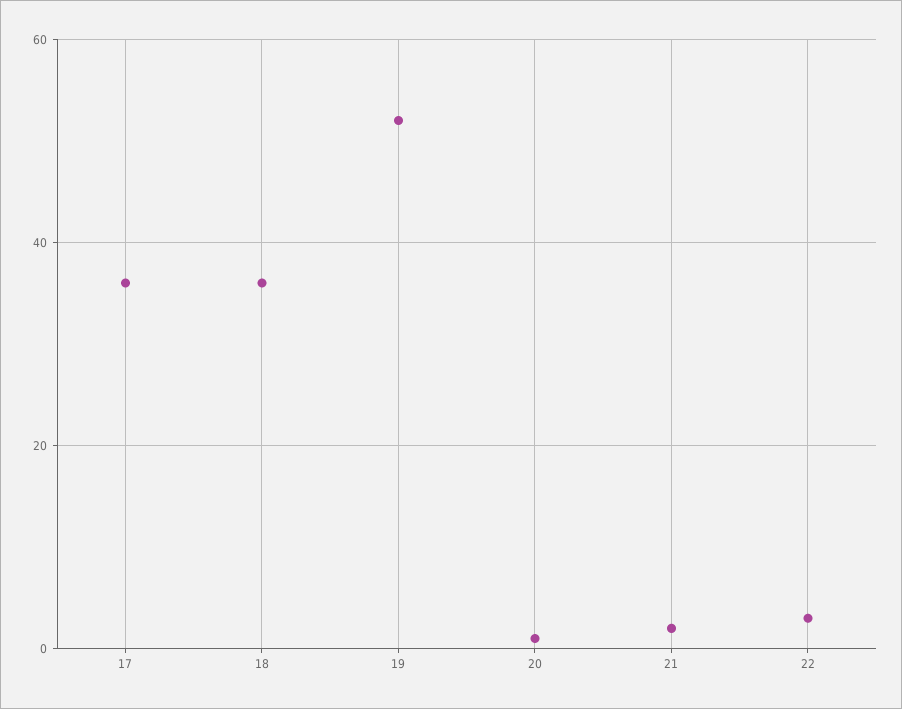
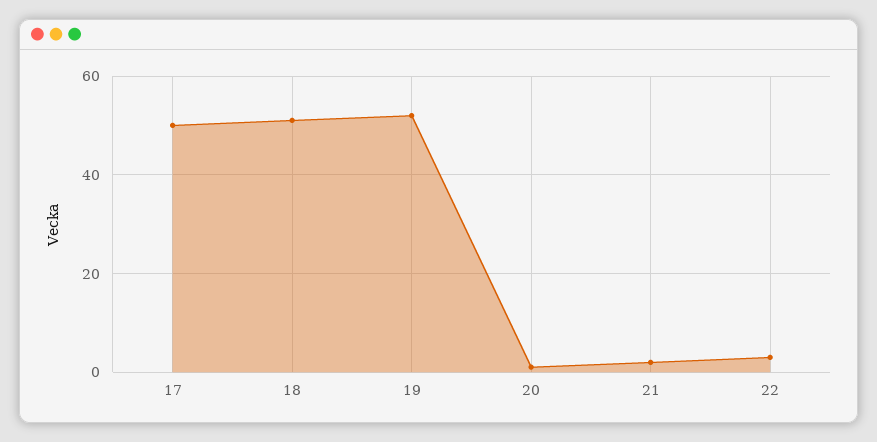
  {
-   "17": 35,
+   "17": 50,
-   "18": 35,
+   "18": 50,
    "19": 50,
    "20": 0,
    "21": 0,
    "22": 5
  }

